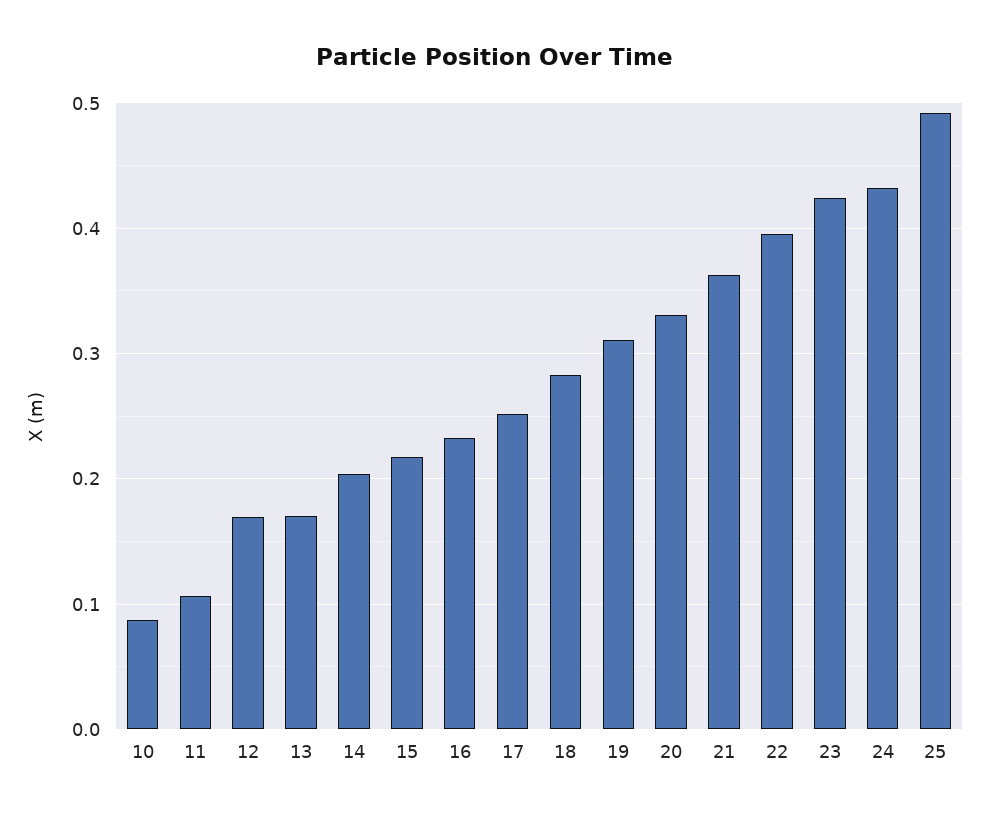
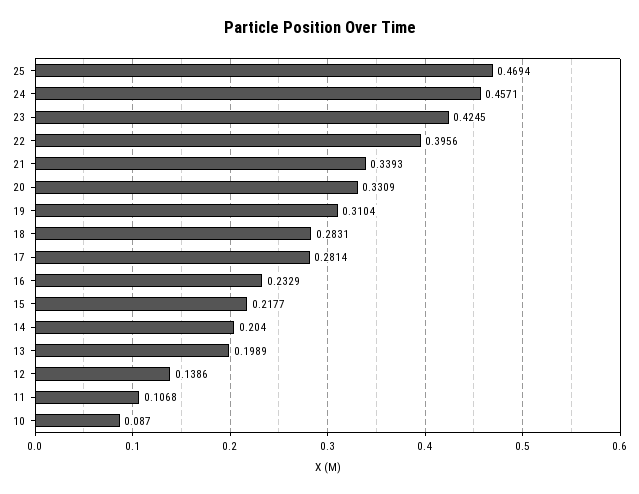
  {
    "10": 0.087,
    "11": 0.1068,
-   "12": 0.17,
+   "12": 0.1386,
-   "13": 0.17,
+   "13": 0.1989,
    "14": 0.204,
    "15": 0.2177,
    "16": 0.2329,
-   "17": 0.25,
+   "17": 0.2814,
    "18": 0.2831,
    "19": 0.3104,
    "20": 0.3309,
-   "21": 0.36,
+   "21": 0.3393,
    "22": 0.3956,
    "23": 0.4245,
-   "24": 0.43,
+   "24": 0.4571,
-   "25": 0.49
+   "25": 0.4694
  }

